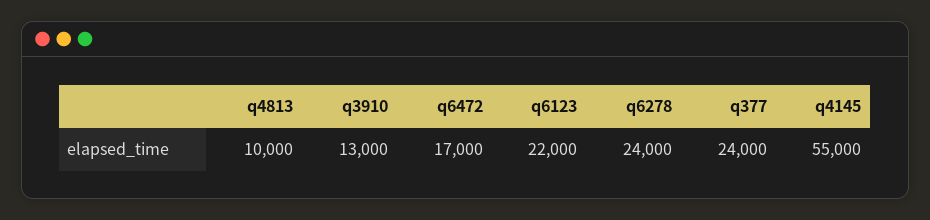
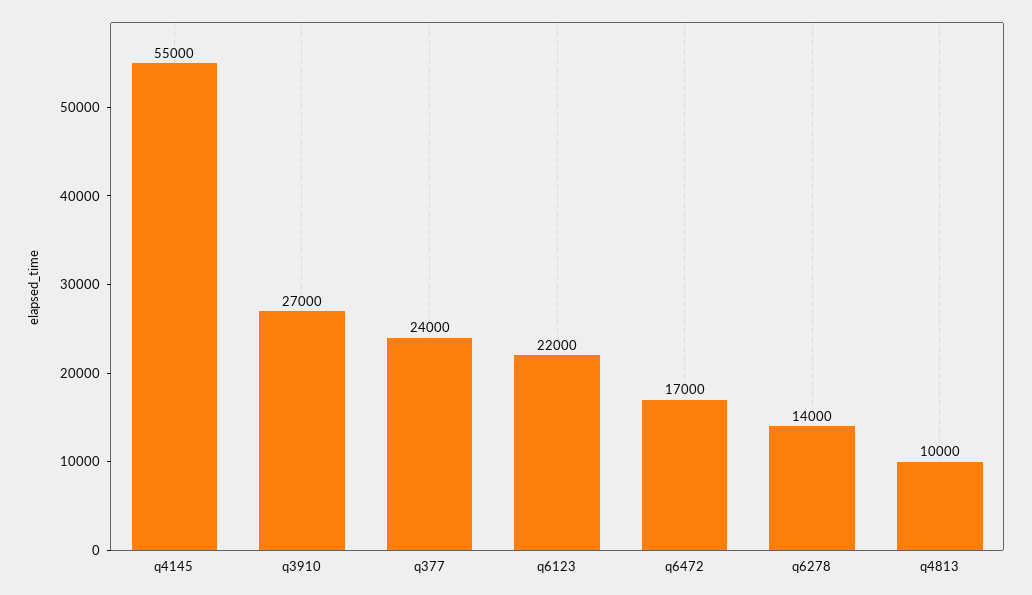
  {
    "q4813": 10000,
-   "q3910": 13000,
+   "q3910": 27000,
    "q6472": 17000,
    "q6123": 22000,
-   "q6278": 24000,
+   "q6278": 14000,
    "q377": 24000,
    "q4145": 55000
  }

